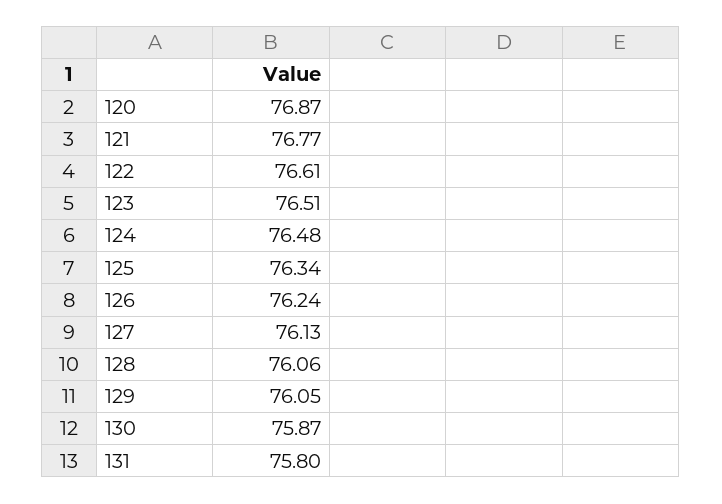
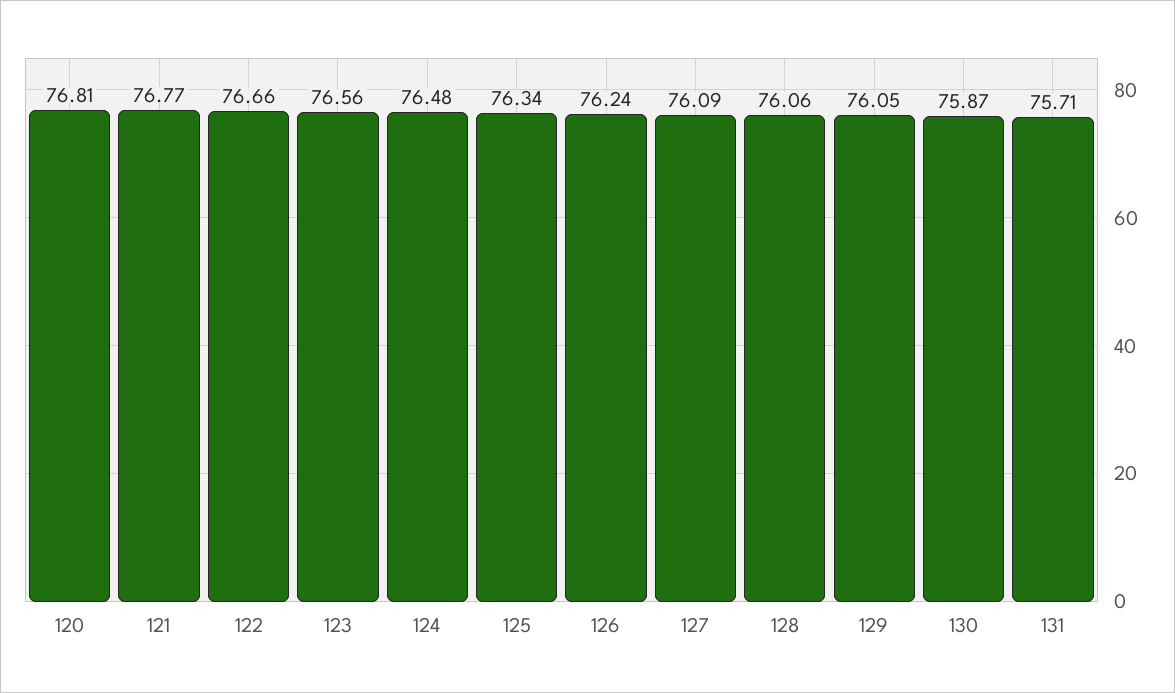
  {
-   "120": 76.87,
+   "120": 76.81,
    "121": 76.77,
-   "122": 76.61,
+   "122": 76.66,
-   "123": 76.51,
+   "123": 76.56,
    "124": 76.48,
    "125": 76.34,
    "126": 76.24,
-   "127": 76.13,
+   "127": 76.09,
    "128": 76.06,
    "129": 76.05,
    "130": 75.87,
-   "131": 75.8
+   "131": 75.71
  }

